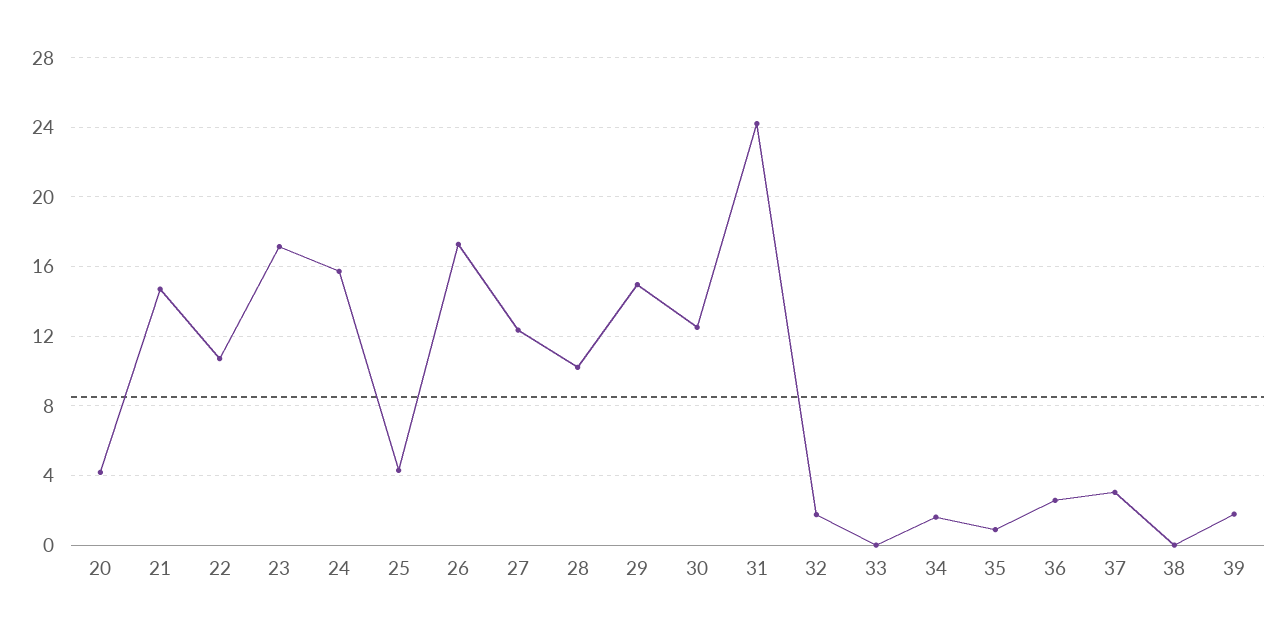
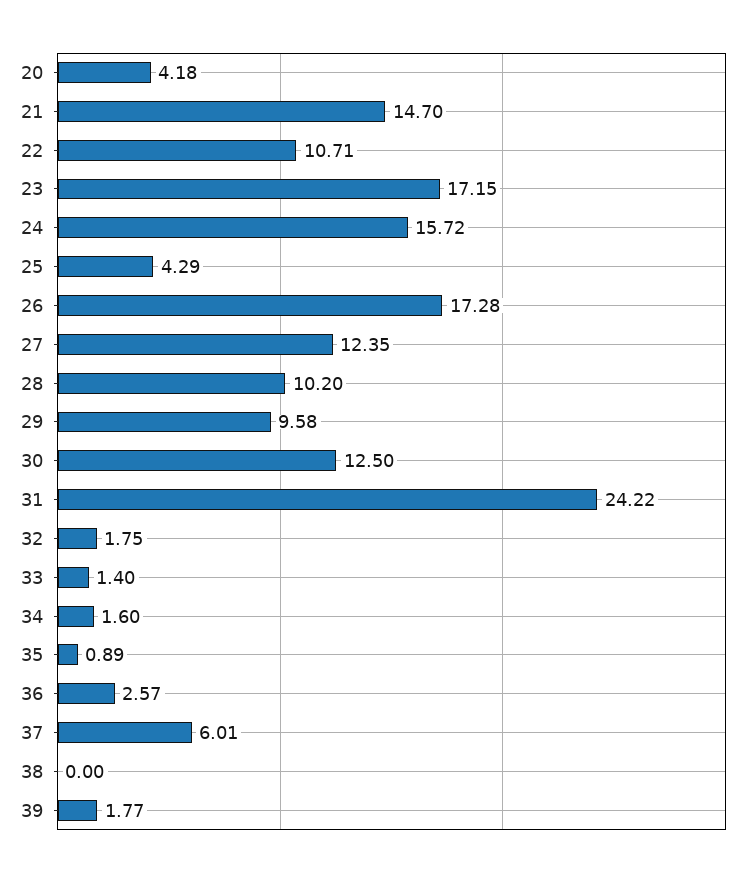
  {
    "20": 4.18,
    "21": 14.7,
    "22": 10.71,
    "23": 17.15,
    "24": 15.72,
    "25": 4.29,
    "26": 17.28,
    "27": 12.35,
    "28": 10.2,
-   "29": 15,
+   "29": 9.58,
    "30": 12.5,
    "31": 24.22,
    "32": 1.75,
-   "33": 0,
+   "33": 1.4,
    "34": 1.6,
    "35": 0.89,
    "36": 2.57,
-   "37": 3,
+   "37": 6.01,
    "38": 0,
    "39": 1.77
  }

